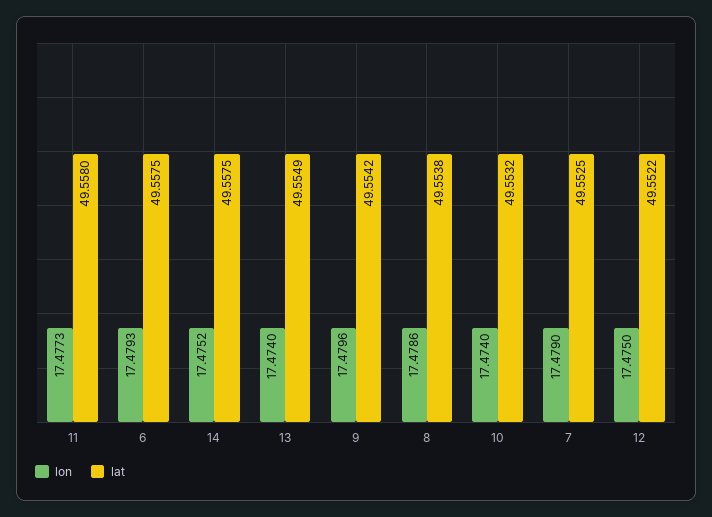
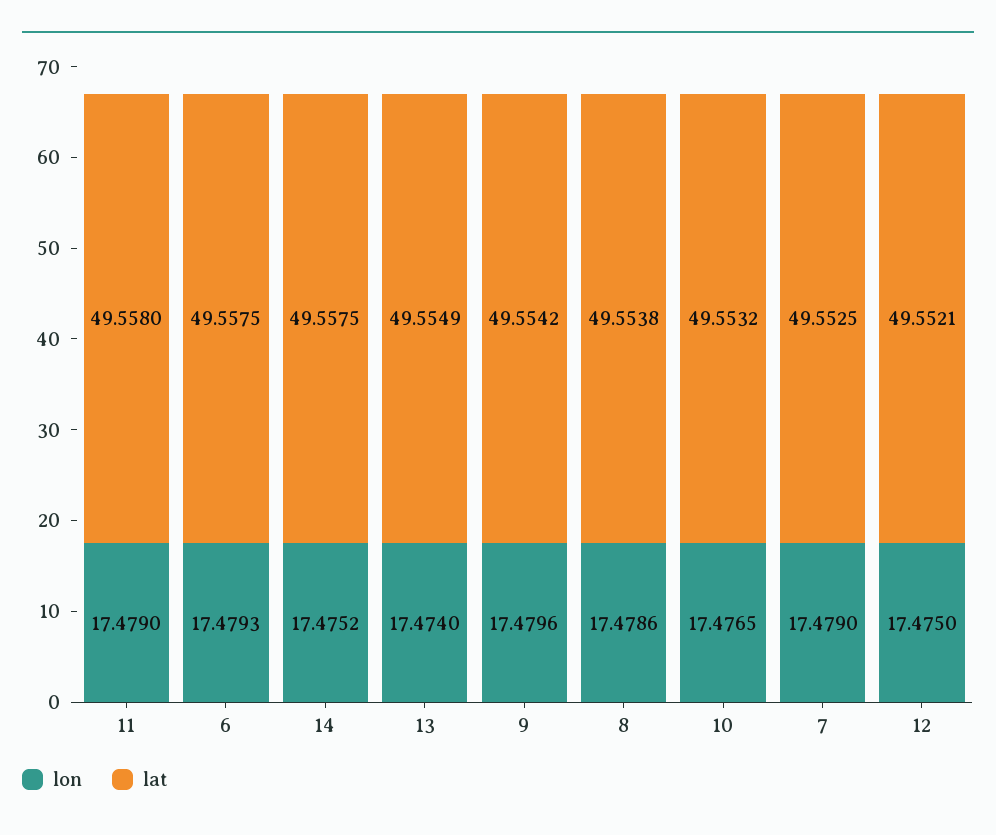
  {
    "lon": {
-     "11": 17.4773,
+     "11": 17.479,
      "6": 17.4793,
      "14": 17.4752,
      "13": 17.474,
      "9": 17.4796,
      "8": 17.4786,
-     "10": 17.474,
+     "10": 17.4765,
      "7": 17.479,
      "12": 17.475
    },
    "lat": {
      "11": 49.558,
      "6": 49.5575,
      "14": 49.5575,
      "13": 49.5549,
      "9": 49.5542,
      "8": 49.5538,
      "10": 49.5532,
      "7": 49.5525,
-     "12": 49.5522
+     "12": 49.5521
    }
  }

